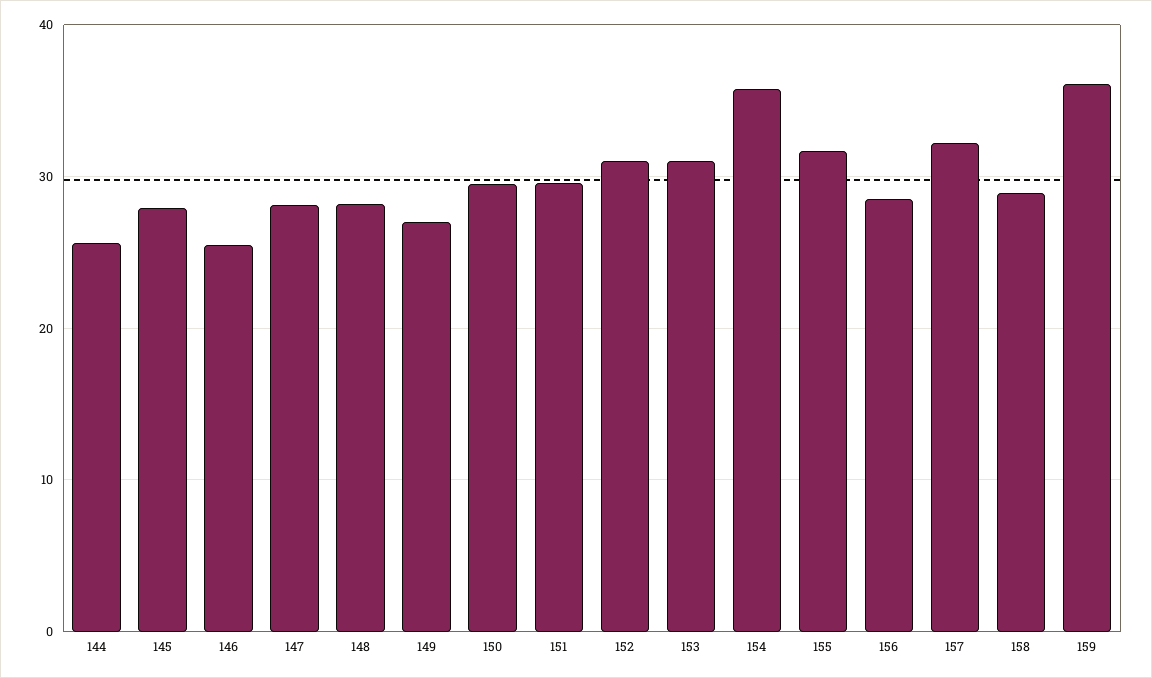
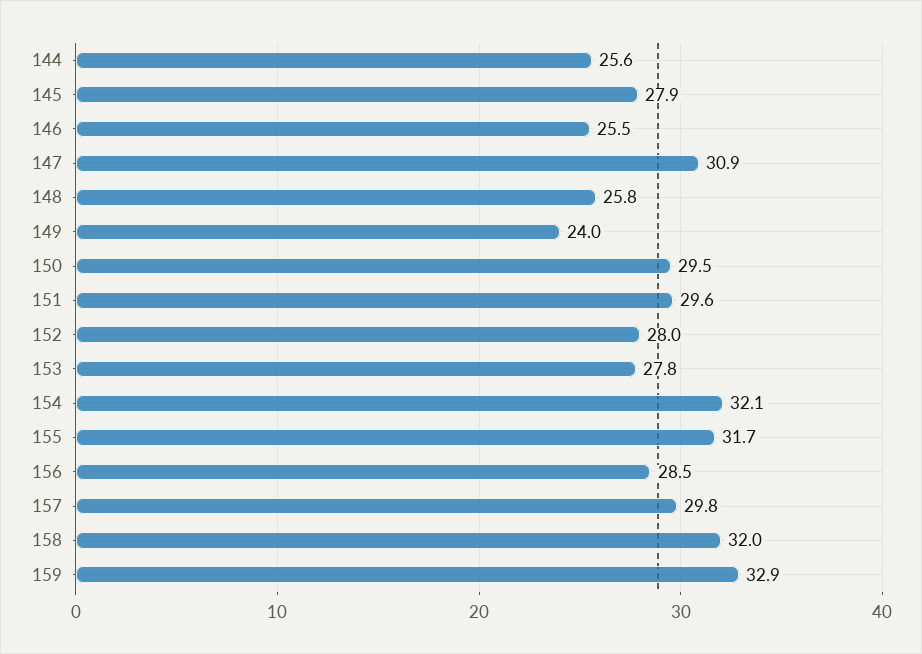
  {
    "144": 25.6,
    "145": 27.9,
    "146": 25.5,
-   "147": 28,
+   "147": 30.9,
-   "148": 28,
+   "148": 25.8,
-   "149": 27,
+   "149": 24,
    "150": 29.5,
    "151": 29.6,
-   "152": 31,
+   "152": 28,
-   "153": 31,
+   "153": 27.8,
-   "154": 36,
+   "154": 32.1,
    "155": 31.7,
    "156": 28.5,
-   "157": 32,
+   "157": 29.8,
-   "158": 29,
+   "158": 32,
-   "159": 36
+   "159": 32.9
  }

